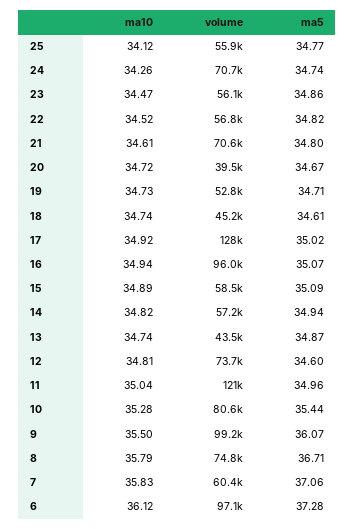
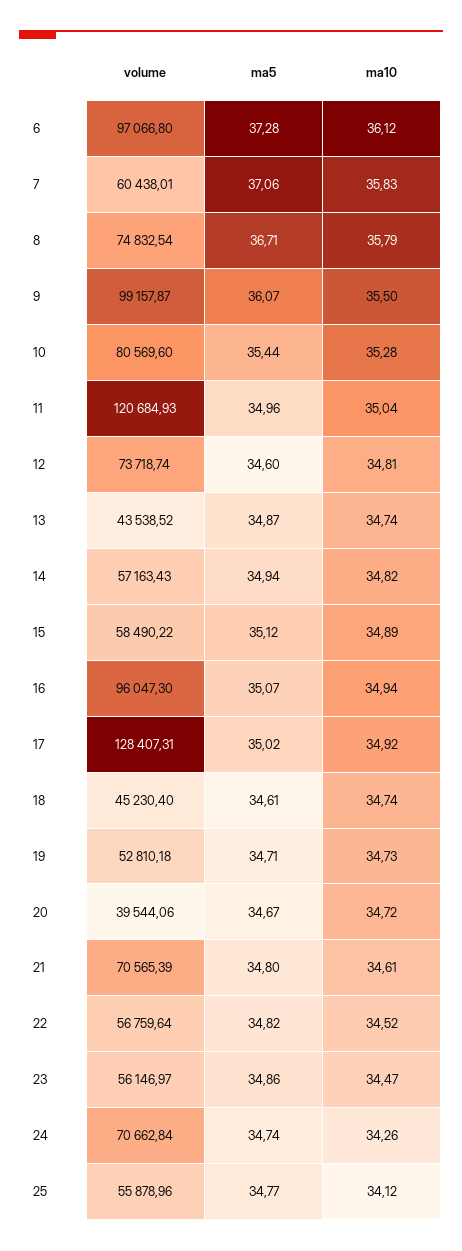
  {
    "ma10": {
      "25": 34.12,
      "24": 34.26,
      "23": 34.47,
      "22": 34.52,
      "21": 34.61,
      "20": 34.72,
      "19": 34.73,
      "18": 34.74,
      "17": 34.92,
      "16": 34.94,
      "15": 34.89,
      "14": 34.82,
      "13": 34.74,
      "12": 34.81,
      "11": 35.04,
      "10": 35.28,
      "9": 35.5,
      "8": 35.79,
      "7": 35.83,
      "6": 36.12
    },
    "volume": {
      "25": 55878.96,
      "24": 70662.84,
      "23": 56146.97,
      "22": 56759.64,
      "21": 70565.39,
      "20": 39544.06,
      "19": 52810.18,
      "18": 45230.4,
      "17": 128407.31,
      "16": 96047.3,
      "15": 58490.22,
      "14": 57163.43,
      "13": 43538.52,
      "12": 73718.74,
      "11": 120684.93,
      "10": 80569.6,
      "9": 99157.87,
      "8": 74832.54,
      "7": 60438.01,
      "6": 97066.8
    },
    "ma5": {
      "25": 34.77,
      "24": 34.74,
      "23": 34.86,
      "22": 34.82,
      "21": 34.8,
      "20": 34.67,
      "19": 34.71,
      "18": 34.61,
      "17": 35.02,
      "16": 35.07,
-     "15": 35.09,
+     "15": 35.12,
      "14": 34.94,
      "13": 34.87,
      "12": 34.6,
      "11": 34.96,
      "10": 35.44,
      "9": 36.07,
      "8": 36.71,
      "7": 37.06,
      "6": 37.28
    }
  }

